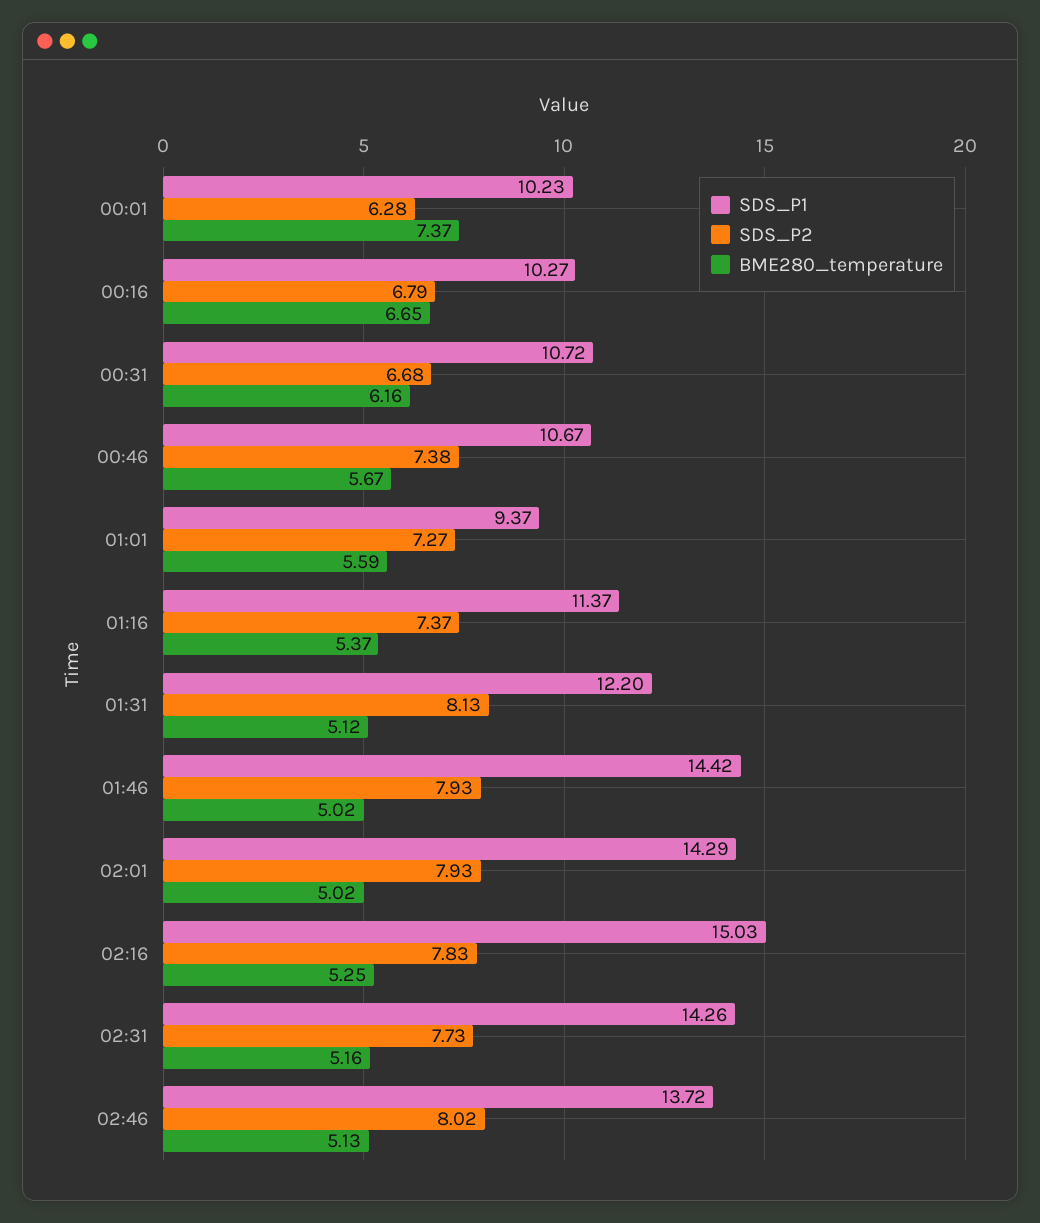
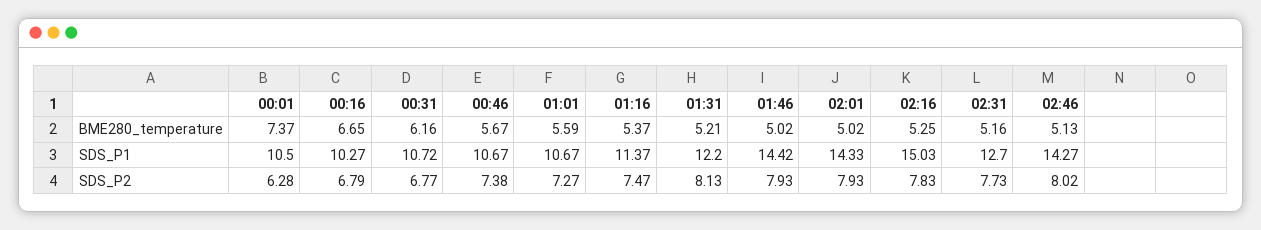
  {
    "SDS_P1": {
-     "00:01": 10.23,
+     "00:01": 10.5,
      "00:16": 10.27,
      "00:31": 10.72,
      "00:46": 10.67,
-     "01:01": 9.37,
+     "01:01": 10.67,
      "01:16": 11.37,
      "01:31": 12.2,
      "01:46": 14.42,
-     "02:01": 14.29,
+     "02:01": 14.33,
      "02:16": 15.03,
-     "02:31": 14.26,
+     "02:31": 12.7,
-     "02:46": 13.72
+     "02:46": 14.27
    },
    "SDS_P2": {
      "00:01": 6.28,
      "00:16": 6.79,
-     "00:31": 6.68,
+     "00:31": 6.77,
      "00:46": 7.38,
      "01:01": 7.27,
-     "01:16": 7.37,
+     "01:16": 7.47,
      "01:31": 8.13,
      "01:46": 7.93,
      "02:01": 7.93,
      "02:16": 7.83,
      "02:31": 7.73,
      "02:46": 8.02
    },
    "BME280_temperature": {
      "00:01": 7.37,
      "00:16": 6.65,
      "00:31": 6.16,
      "00:46": 5.67,
      "01:01": 5.59,
      "01:16": 5.37,
-     "01:31": 5.12,
+     "01:31": 5.21,
      "01:46": 5.02,
      "02:01": 5.02,
      "02:16": 5.25,
      "02:31": 5.16,
      "02:46": 5.13
    }
  }

